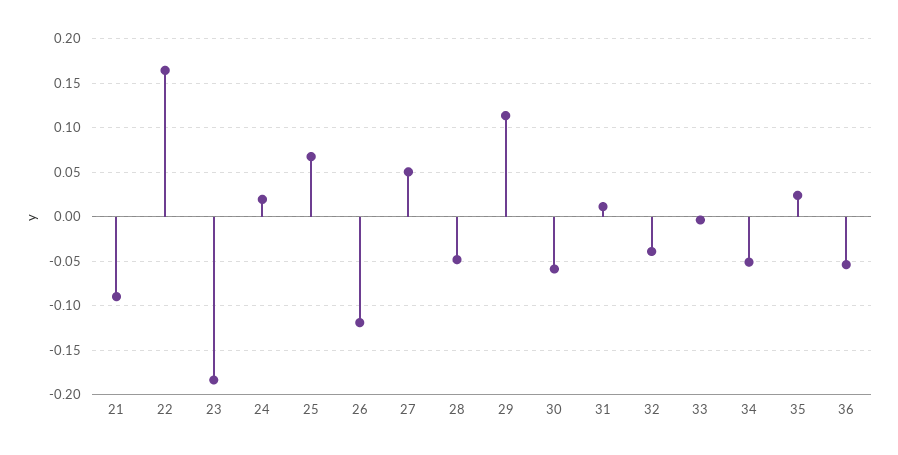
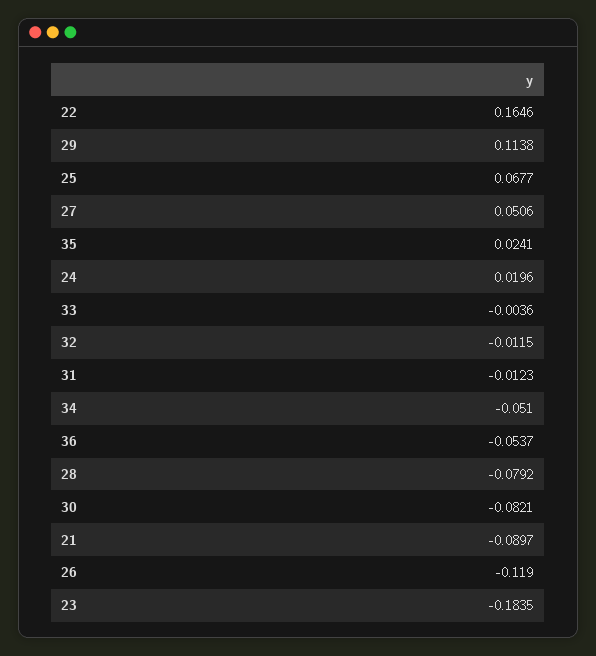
  {
    "21": -0.0897,
    "22": 0.1646,
    "23": -0.1835,
    "24": 0.0196,
    "25": 0.0677,
    "26": -0.119,
    "27": 0.0506,
-   "28": -0.05,
+   "28": -0.0792,
    "29": 0.1138,
-   "30": -0.06,
+   "30": -0.0821,
-   "31": 0.01,
+   "31": -0.0123,
-   "32": -0.04,
+   "32": -0.0115,
    "33": -0.0036,
    "34": -0.051,
    "35": 0.0241,
    "36": -0.0537
  }

